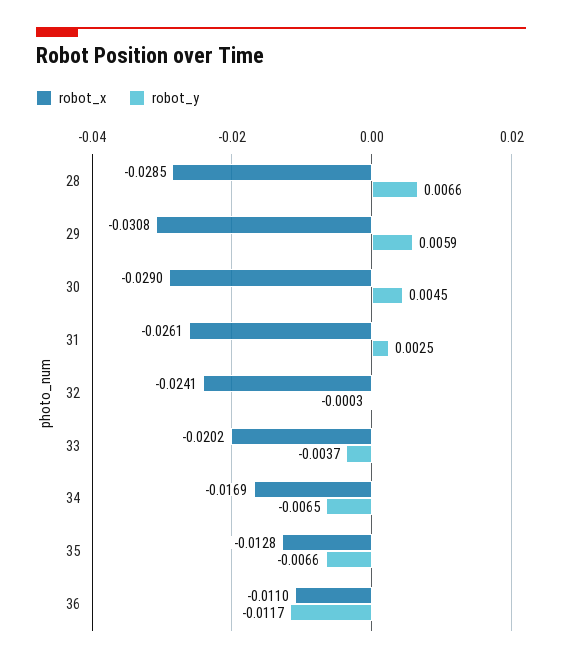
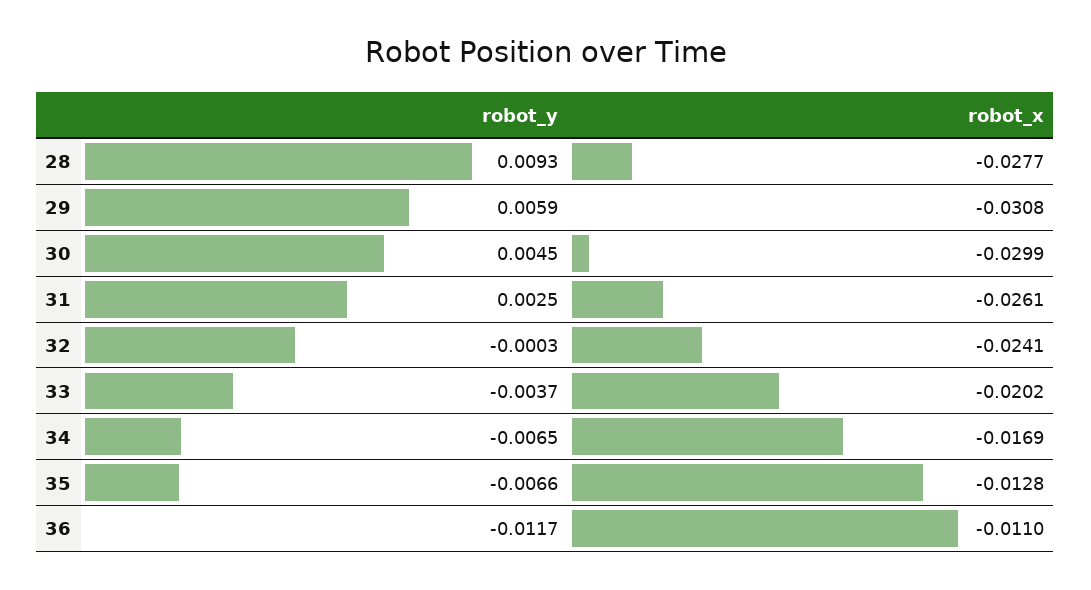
  {
    "robot_x": {
-     "28": -0.0285,
+     "28": -0.0277,
      "29": -0.0308,
-     "30": -0.029,
+     "30": -0.0299,
      "31": -0.0261,
      "32": -0.0241,
      "33": -0.0202,
      "34": -0.0169,
      "35": -0.0128,
      "36": -0.011
    },
    "robot_y": {
-     "28": 0.0066,
+     "28": 0.0093,
      "29": 0.0059,
      "30": 0.0045,
      "31": 0.0025,
      "32": -0.0003,
      "33": -0.0037,
      "34": -0.0065,
      "35": -0.0066,
      "36": -0.0117
    }
  }

